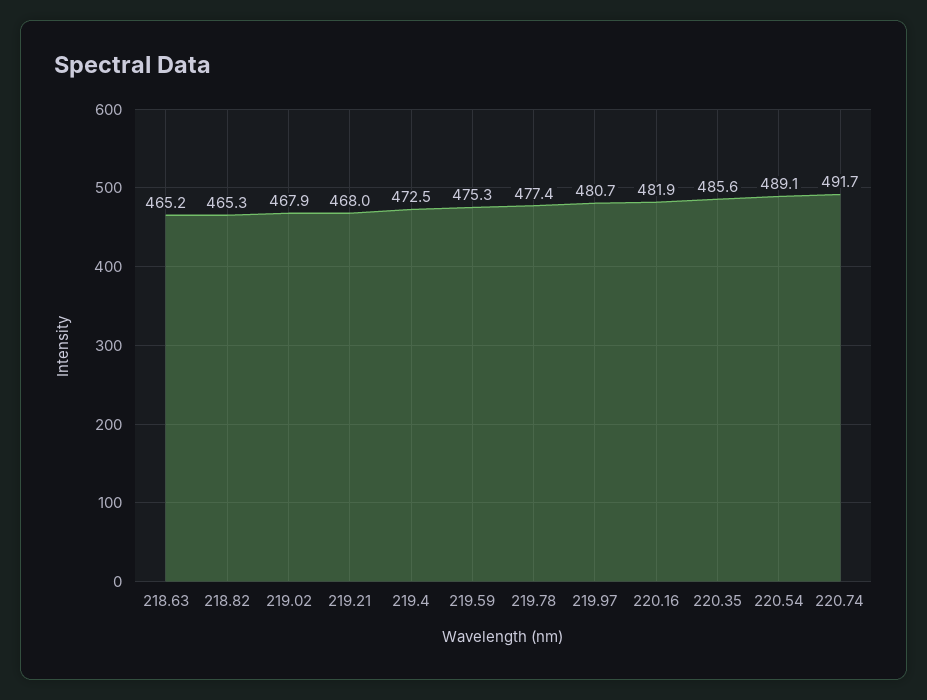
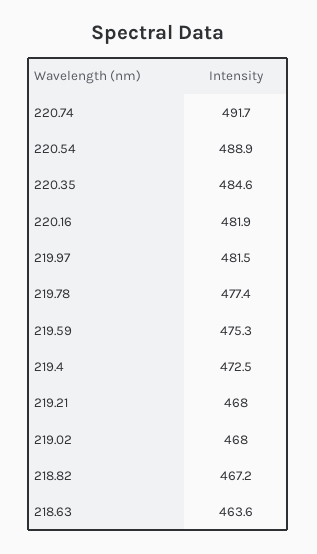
  {
-   "218.63": 465.2,
+   "218.63": 463.6,
-   "218.82": 465.3,
+   "218.82": 467.2,
-   "219.02": 467.9,
+   "219.02": 468,
    "219.21": 468,
    "219.4": 472.5,
    "219.59": 475.3,
    "219.78": 477.4,
-   "219.97": 480.7,
+   "219.97": 481.5,
    "220.16": 481.9,
-   "220.35": 485.6,
+   "220.35": 484.6,
-   "220.54": 489.1,
+   "220.54": 488.9,
    "220.74": 491.7
  }

